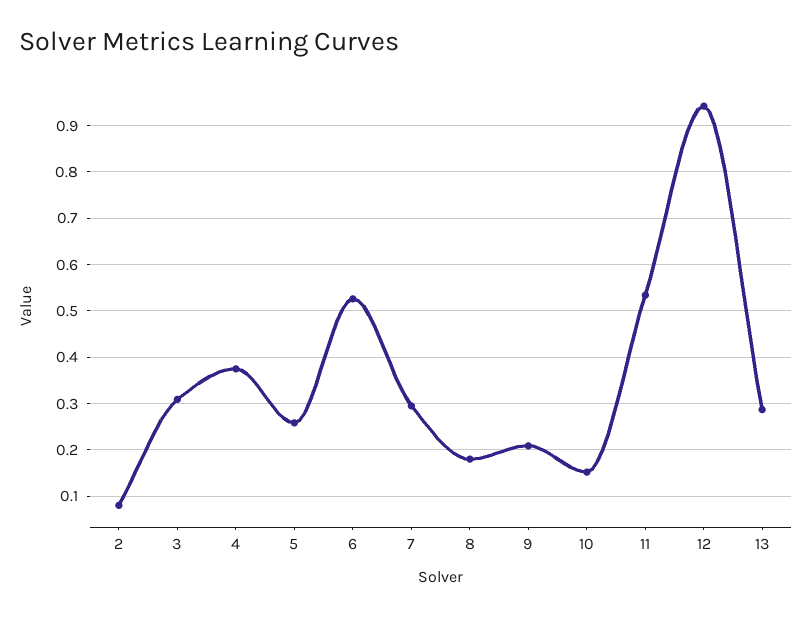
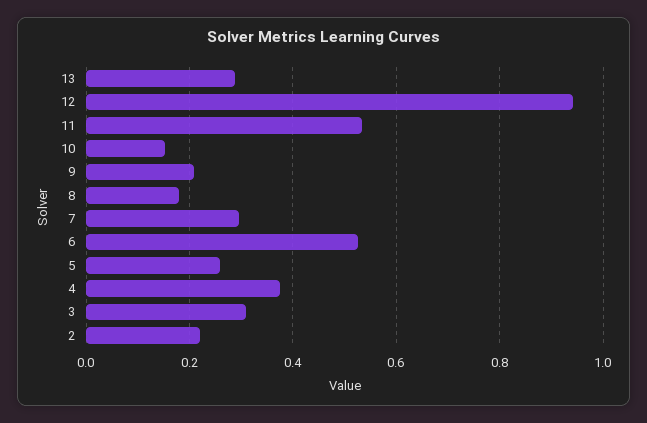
  {
-   "2": 0.08,
+   "2": 0.22,
    "3": 0.3,
    "4": 0.38,
    "5": 0.26,
    "6": 0.52,
    "7": 0.3,
    "8": 0.18,
    "9": 0.2,
    "10": 0.16,
    "11": 0.54,
    "12": 0.94,
    "13": 0.28
  }

